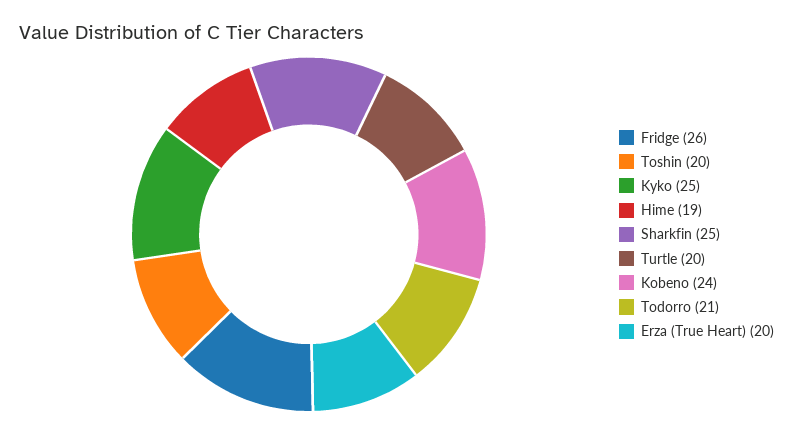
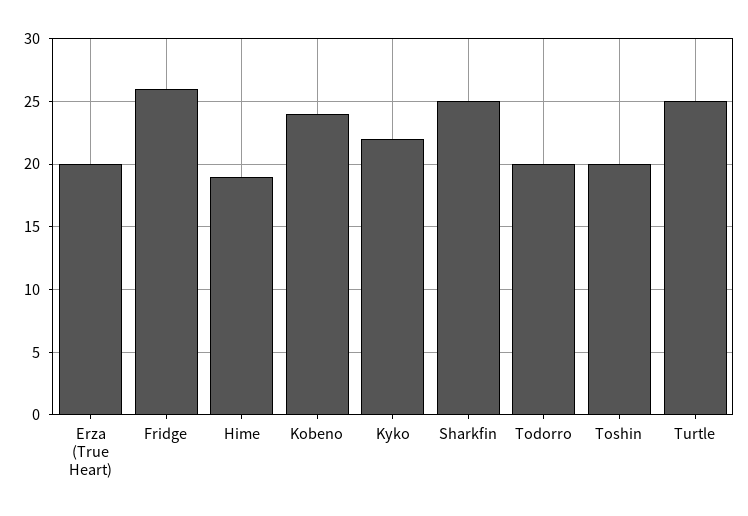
  {
    "Fridge": 26,
    "Toshin": 20,
-   "Kyko": 25,
+   "Kyko": 22,
    "Hime": 19,
    "Sharkfin": 25,
-   "Turtle": 20,
+   "Turtle": 25,
    "Kobeno": 24,
-   "Todorro": 21,
+   "Todorro": 20,
    "Erza (True Heart)": 20
  }

